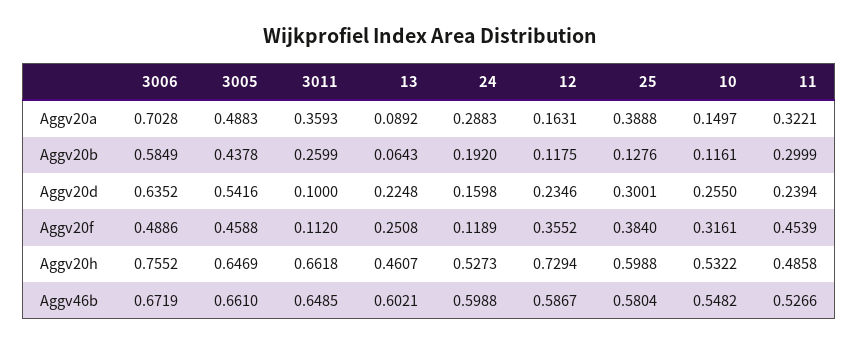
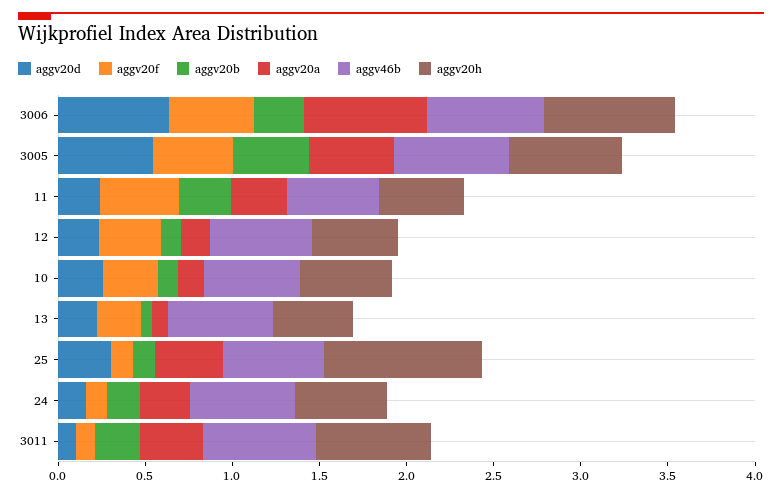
  {
    "Aggv20a": {
      "3006": 0.7028,
      "3005": 0.4883,
      "3011": 0.3593,
      "13": 0.0892,
      "24": 0.2883,
      "12": 0.1631,
      "25": 0.3888,
      "10": 0.1497,
      "11": 0.3221
    },
    "Aggv20b": {
-     "3006": 0.5849,
+     "3006": 0.3,
      "3005": 0.4378,
      "3011": 0.2599,
      "13": 0.0643,
      "24": 0.192,
      "12": 0.1175,
      "25": 0.1276,
      "10": 0.1161,
      "11": 0.2999
    },
    "Aggv20d": {
      "3006": 0.6352,
      "3005": 0.5416,
      "3011": 0.1,
      "13": 0.2248,
      "24": 0.1598,
      "12": 0.2346,
      "25": 0.3001,
      "10": 0.255,
      "11": 0.2394
    },
    "Aggv20f": {
      "3006": 0.4886,
      "3005": 0.4588,
      "3011": 0.112,
      "13": 0.2508,
      "24": 0.1189,
      "12": 0.3552,
-     "25": 0.384,
+     "25": 0.1,
      "10": 0.3161,
      "11": 0.4539
    },
    "Aggv20h": {
      "3006": 0.7552,
      "3005": 0.6469,
      "3011": 0.6618,
      "13": 0.4607,
      "24": 0.5273,
-     "12": 0.7294,
+     "12": 0.5,
-     "25": 0.5988,
+     "25": 0.9,
      "10": 0.5322,
      "11": 0.4858
    },
    "Aggv46b": {
      "3006": 0.6719,
      "3005": 0.661,
      "3011": 0.6485,
      "13": 0.6021,
      "24": 0.5988,
      "12": 0.5867,
      "25": 0.5804,
      "10": 0.5482,
      "11": 0.5266
    }
  }

